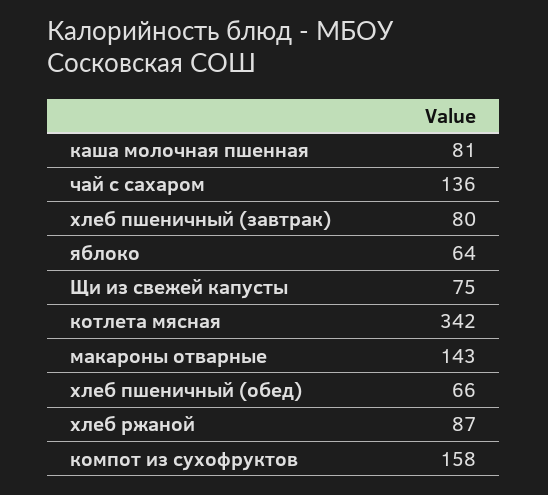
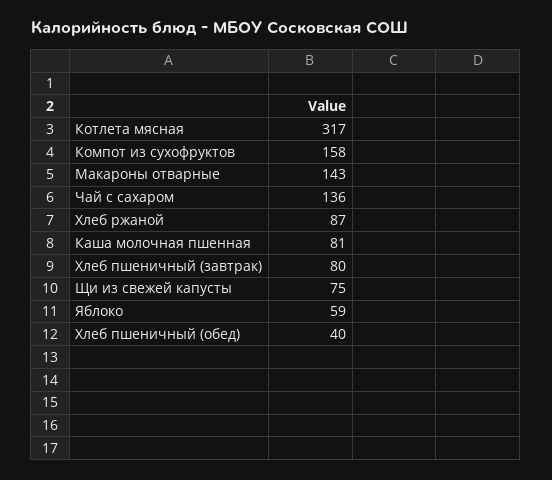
  {
    "каша молочная пшенная": 81,
    "чай с сахаром": 136,
    "хлеб пшеничный (завтрак)": 80,
-   "яблоко": 64,
+   "яблоко": 59,
    "Щи из свежей капусты": 75,
-   "котлета мясная": 342,
+   "котлета мясная": 317,
    "макароны отварные": 143,
-   "хлеб пшеничный (обед)": 66,
+   "хлеб пшеничный (обед)": 40,
    "хлеб ржаной": 87,
    "компот из сухофруктов": 158
  }

